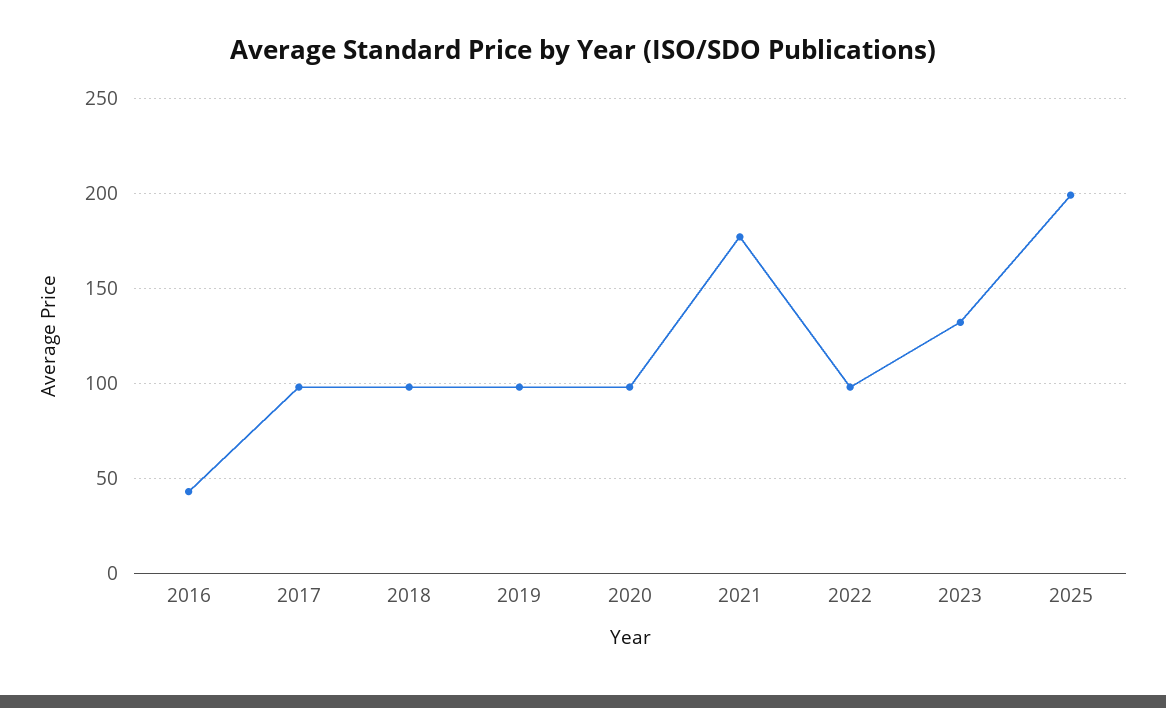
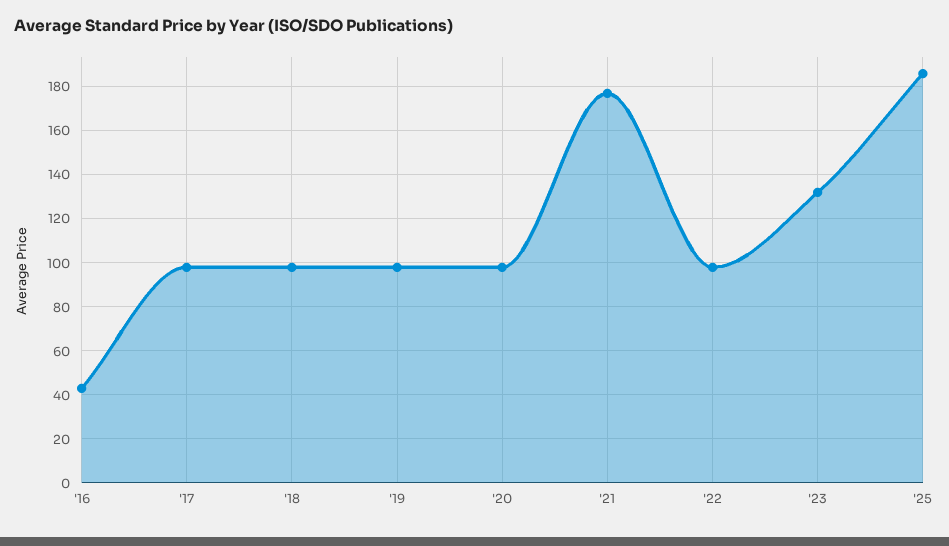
  {
    "2016": 45,
    "2017": 100,
    "2018": 100,
    "2019": 100,
    "2020": 100,
    "2021": 175,
    "2022": 100,
    "2023": 130,
-   "2025": 200
+   "2025": 185
  }

